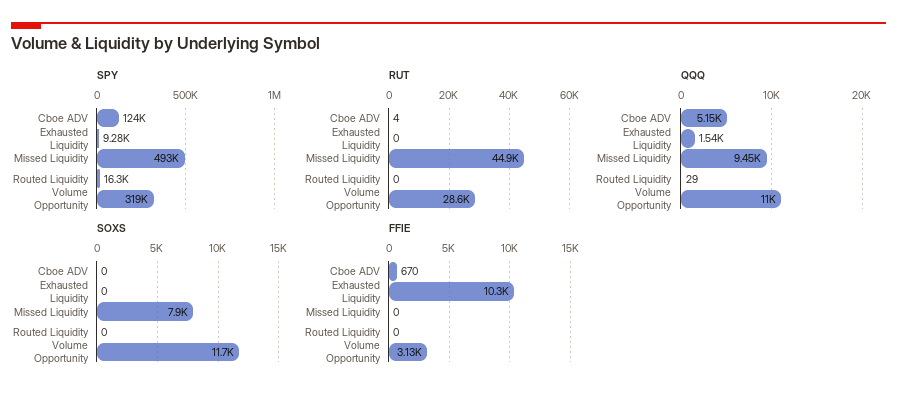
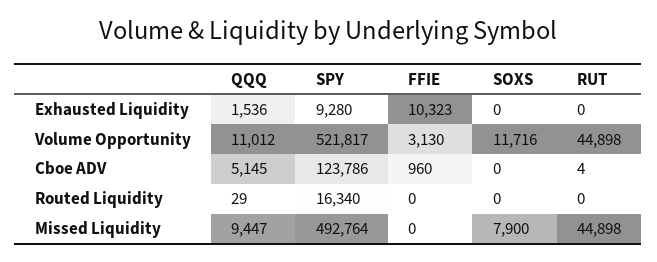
  {
    "SPY": {
      "Cboe ADV": 123786,
      "Exhausted Liquidity": 9280,
      "Missed Liquidity": 492764,
      "Routed Liquidity": 16340,
-     "Volume Opportunity": 319000
+     "Volume Opportunity": 521817
    },
    "RUT": {
      "Cboe ADV": 4,
      "Exhausted Liquidity": 0,
      "Missed Liquidity": 44898,
      "Routed Liquidity": 0,
-     "Volume Opportunity": 28600
+     "Volume Opportunity": 44898
    },
    "QQQ": {
      "Cboe ADV": 5145,
      "Exhausted Liquidity": 1536,
      "Missed Liquidity": 9447,
      "Routed Liquidity": 29,
      "Volume Opportunity": 11012
    },
    "SOXS": {
      "Cboe ADV": 0,
      "Exhausted Liquidity": 0,
      "Missed Liquidity": 7900,
      "Routed Liquidity": 0,
      "Volume Opportunity": 11716
    },
    "FFIE": {
-     "Cboe ADV": 670,
+     "Cboe ADV": 960,
      "Exhausted Liquidity": 10323,
      "Missed Liquidity": 0,
      "Routed Liquidity": 0,
      "Volume Opportunity": 3130
    }
  }

